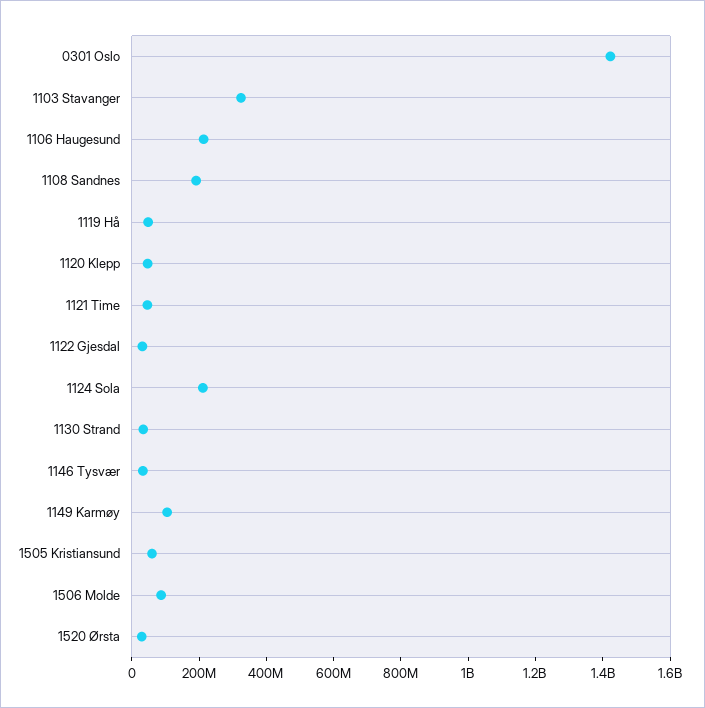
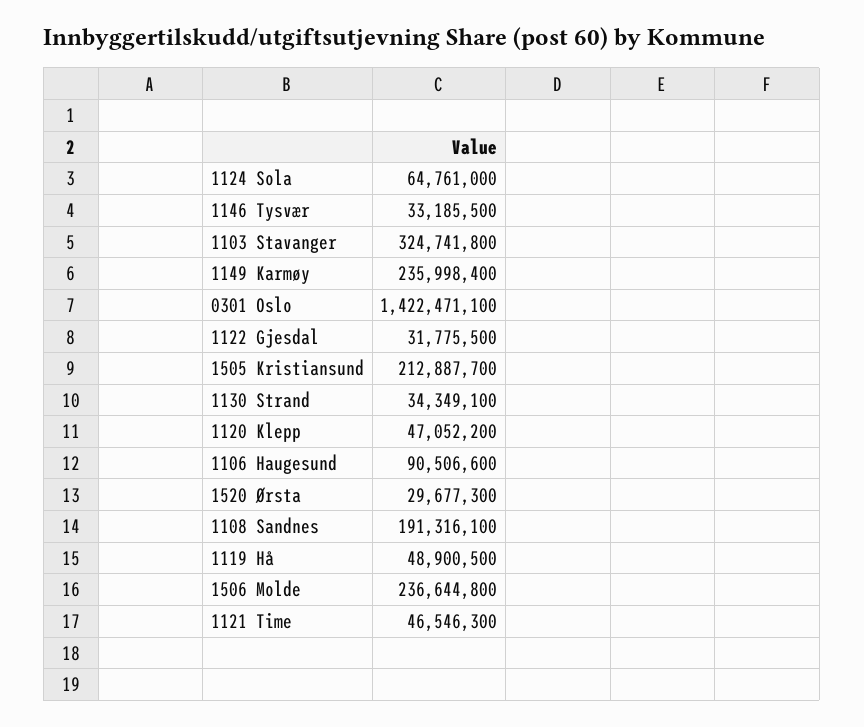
  {
    "0301 Oslo": 1422471100,
    "1103 Stavanger": 324741800,
-   "1106 Haugesund": 200000000,
+   "1106 Haugesund": 90506600,
    "1108 Sandnes": 191316100,
    "1119 Hå": 48900500,
    "1120 Klepp": 47052200,
    "1121 Time": 46546300,
    "1122 Gjesdal": 31775500,
-   "1124 Sola": 200000000,
+   "1124 Sola": 64761000,
    "1130 Strand": 34349100,
    "1146 Tysvær": 33185500,
-   "1149 Karmøy": 100000000,
+   "1149 Karmøy": 235998400,
-   "1505 Kristiansund": 50000000,
+   "1505 Kristiansund": 212887700,
-   "1506 Molde": 100000000,
+   "1506 Molde": 236644800,
    "1520 Ørsta": 29677300
  }

